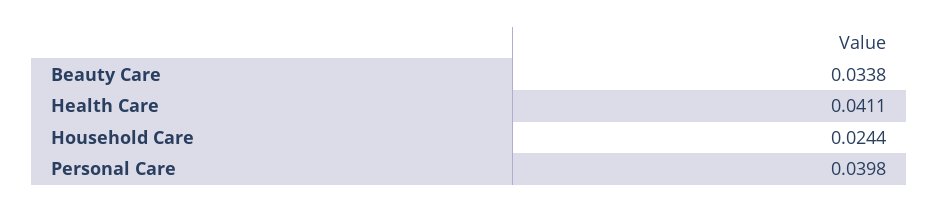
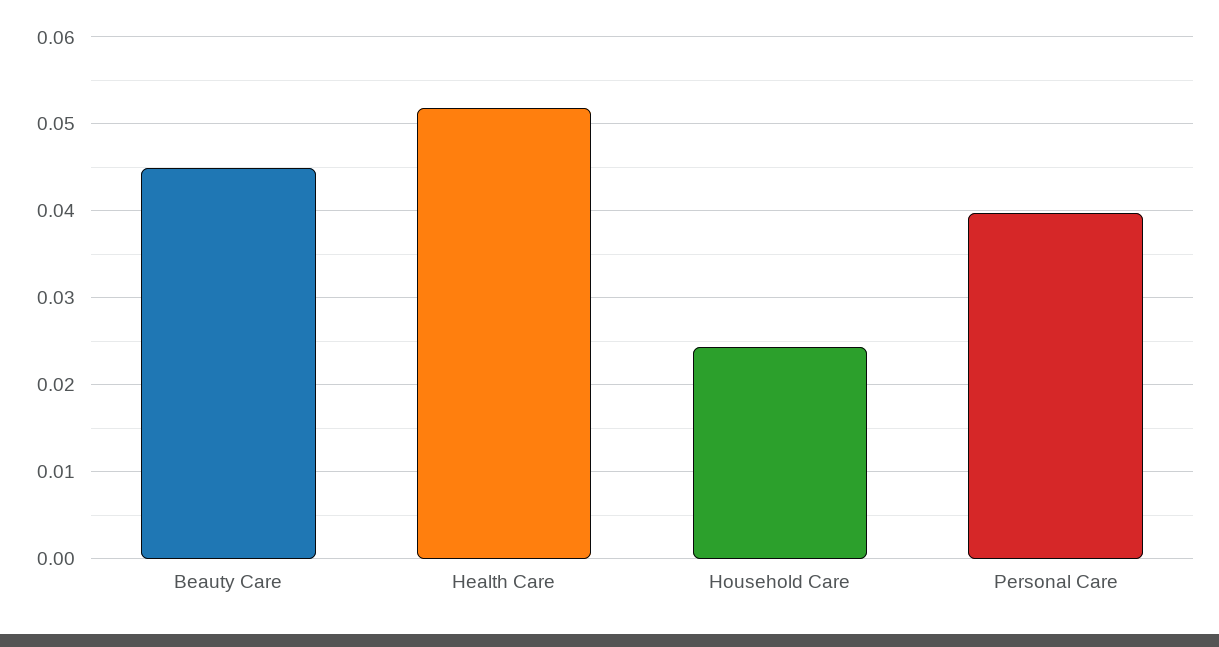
  {
-   "Beauty Care": 0.0338,
+   "Beauty Care": 0.045,
-   "Health Care": 0.0411,
+   "Health Care": 0.052,
    "Household Care": 0.0244,
    "Personal Care": 0.0398
  }

